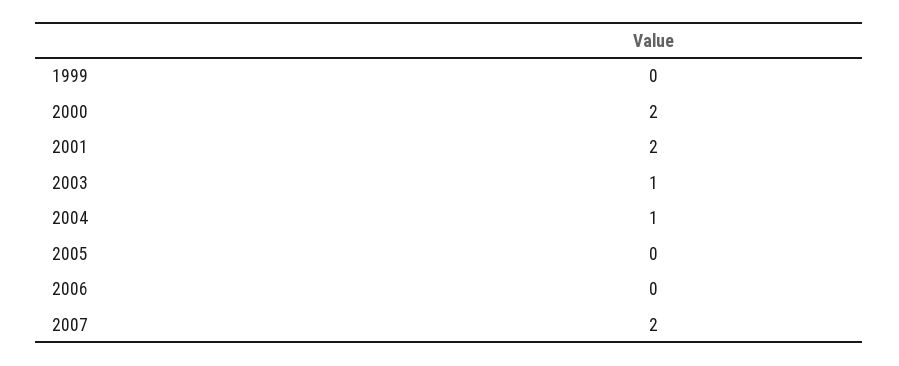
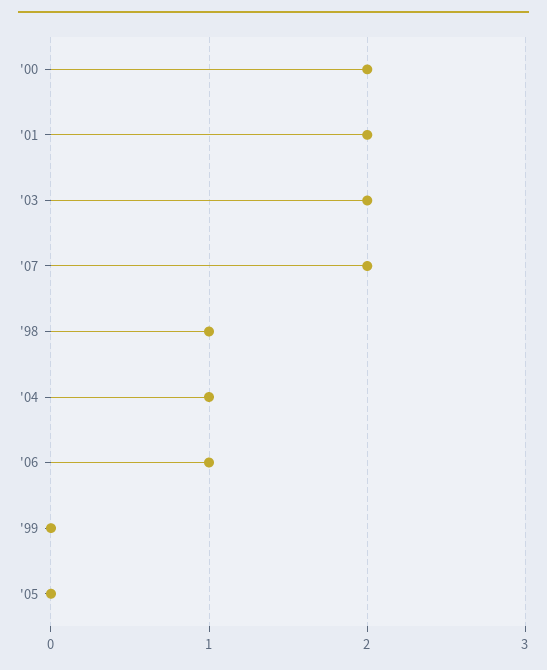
  {
    "1999": 0,
    "2000": 2,
    "2001": 2,
-   "2003": 1,
+   "2003": 2,
    "2004": 1,
    "2005": 0,
-   "2006": 0,
+   "2006": 1,
-   "2007": 2
+   "2007": 2,
+   "'98": 1
  }

